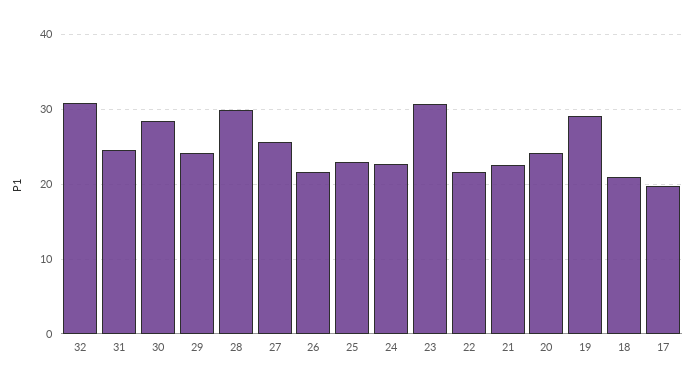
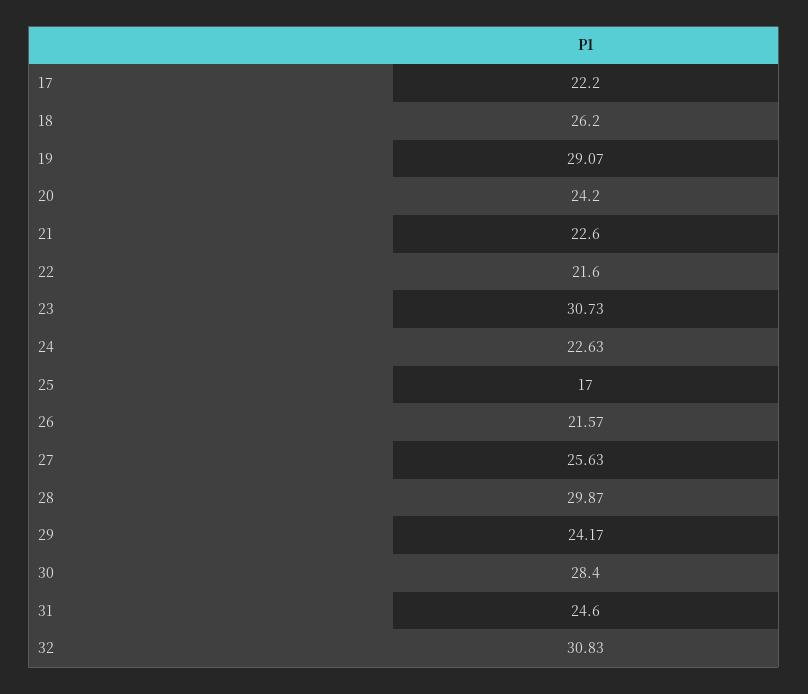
  {
    "32": 30.83,
    "31": 24.6,
    "30": 28.4,
    "29": 24.17,
    "28": 29.87,
    "27": 25.63,
    "26": 21.57,
-   "25": 23,
+   "25": 17,
    "24": 22.63,
    "23": 30.73,
    "22": 21.6,
    "21": 22.6,
    "20": 24.2,
    "19": 29.07,
-   "18": 21,
+   "18": 26.2,
-   "17": 20
+   "17": 22.2
  }

